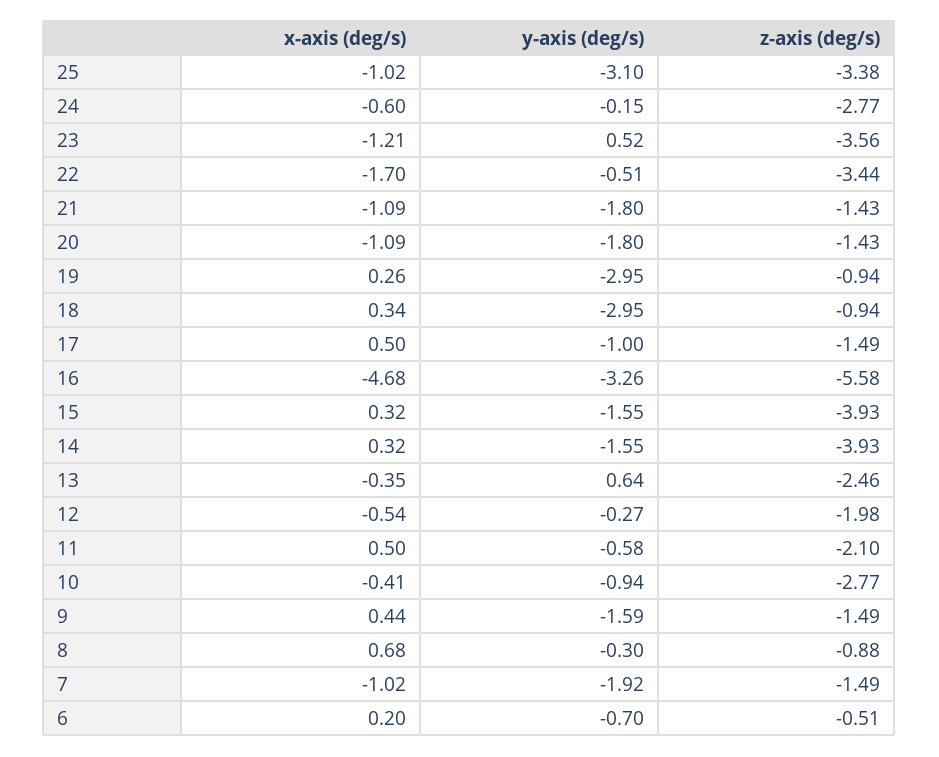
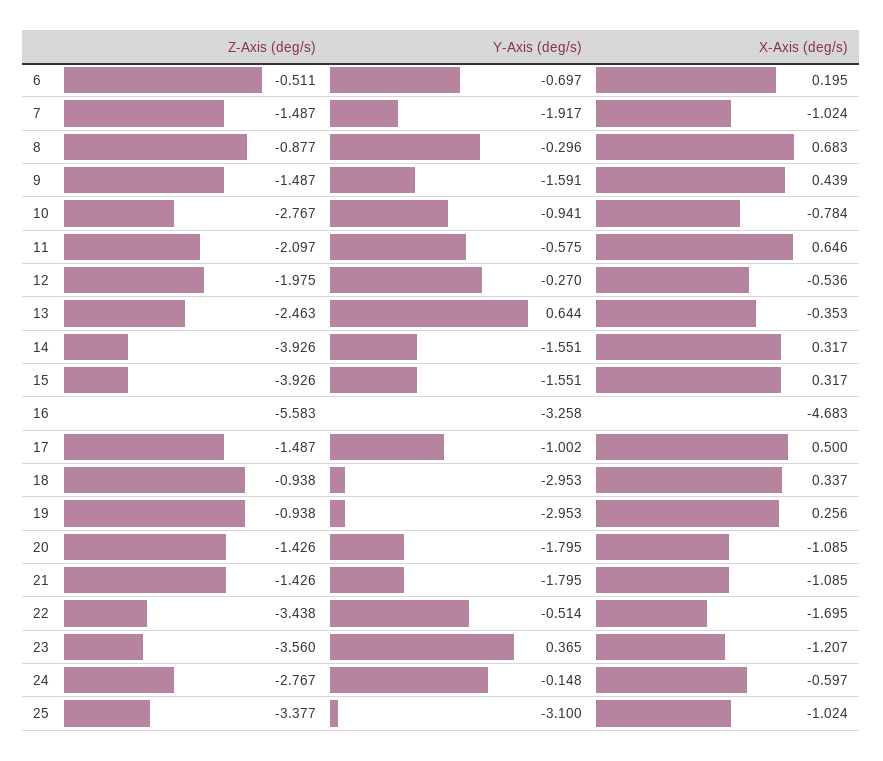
  {
    "x-axis (deg/s)": {
      "25": -1.024,
      "24": -0.597,
      "23": -1.207,
      "22": -1.695,
      "21": -1.085,
      "20": -1.085,
      "19": 0.256,
      "18": 0.337,
      "17": 0.5,
      "16": -4.683,
      "15": 0.317,
      "14": 0.317,
      "13": -0.353,
      "12": -0.536,
-     "11": 0.5,
+     "11": 0.646,
-     "10": -0.41,
+     "10": -0.784,
      "9": 0.439,
      "8": 0.683,
      "7": -1.024,
      "6": 0.195
    },
    "y-axis (deg/s)": {
      "25": -3.1,
      "24": -0.148,
-     "23": 0.52,
+     "23": 0.365,
      "22": -0.514,
      "21": -1.795,
      "20": -1.795,
      "19": -2.953,
      "18": -2.953,
      "17": -1.002,
      "16": -3.258,
      "15": -1.551,
      "14": -1.551,
      "13": 0.644,
      "12": -0.27,
      "11": -0.575,
      "10": -0.941,
      "9": -1.591,
      "8": -0.296,
      "7": -1.917,
      "6": -0.697
    },
    "z-axis (deg/s)": {
      "25": -3.377,
      "24": -2.767,
      "23": -3.56,
      "22": -3.438,
      "21": -1.426,
      "20": -1.426,
      "19": -0.938,
      "18": -0.938,
      "17": -1.487,
      "16": -5.583,
      "15": -3.926,
      "14": -3.926,
      "13": -2.463,
      "12": -1.975,
      "11": -2.097,
      "10": -2.767,
      "9": -1.487,
      "8": -0.877,
      "7": -1.487,
      "6": -0.511
    }
  }

